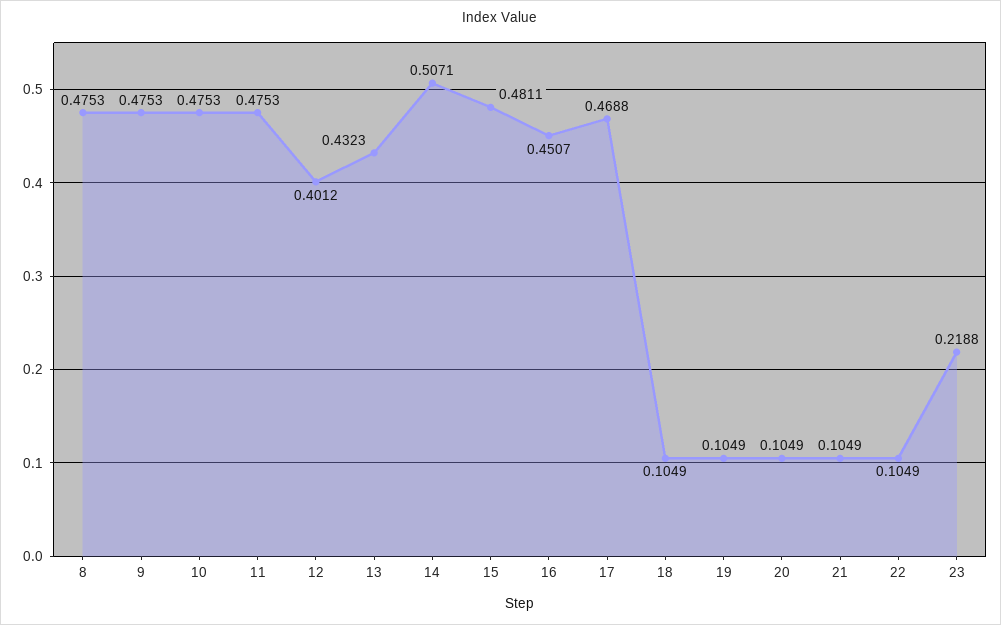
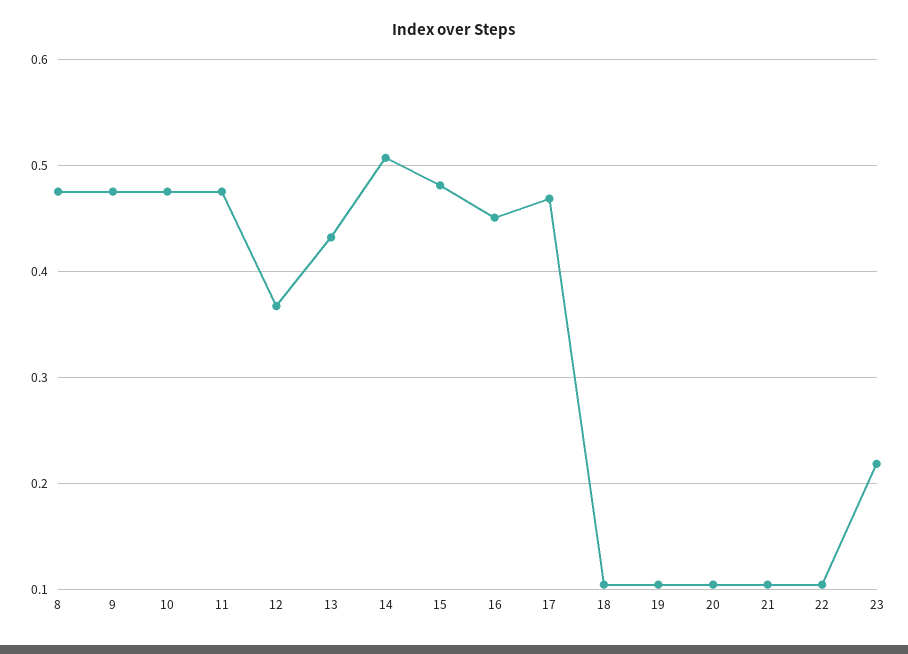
  {
    "8": 0.4753,
    "9": 0.4753,
    "10": 0.4753,
    "11": 0.4753,
-   "12": 0.4012,
+   "12": 0.37,
    "13": 0.4323,
    "14": 0.5071,
    "15": 0.4811,
    "16": 0.4507,
    "17": 0.4688,
    "18": 0.1049,
    "19": 0.1049,
    "20": 0.1049,
    "21": 0.1049,
    "22": 0.1049,
    "23": 0.2188
  }

